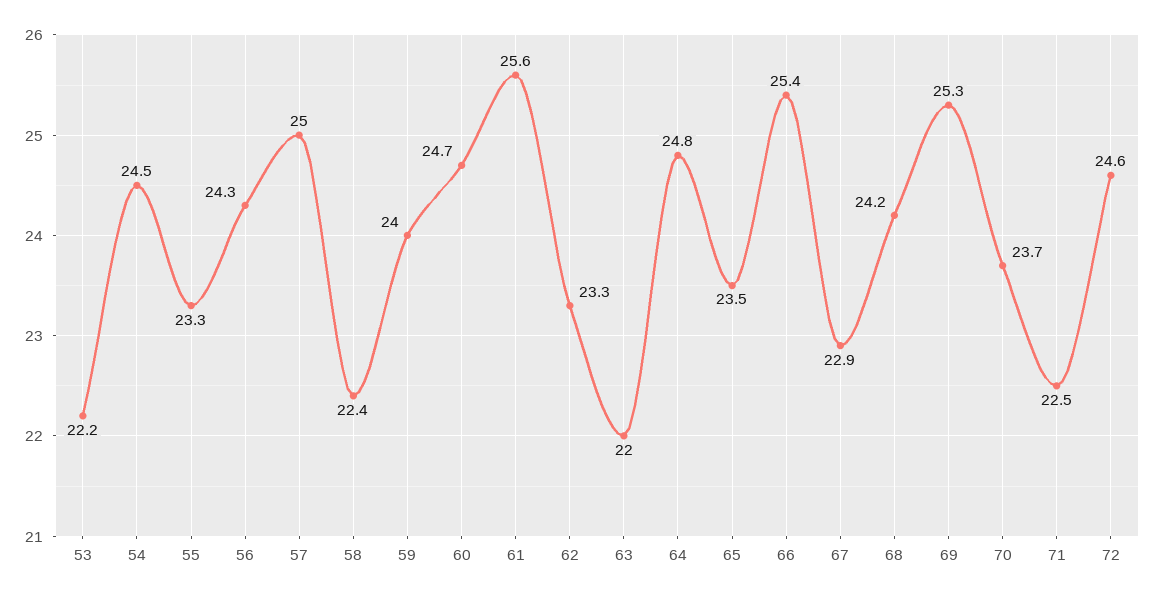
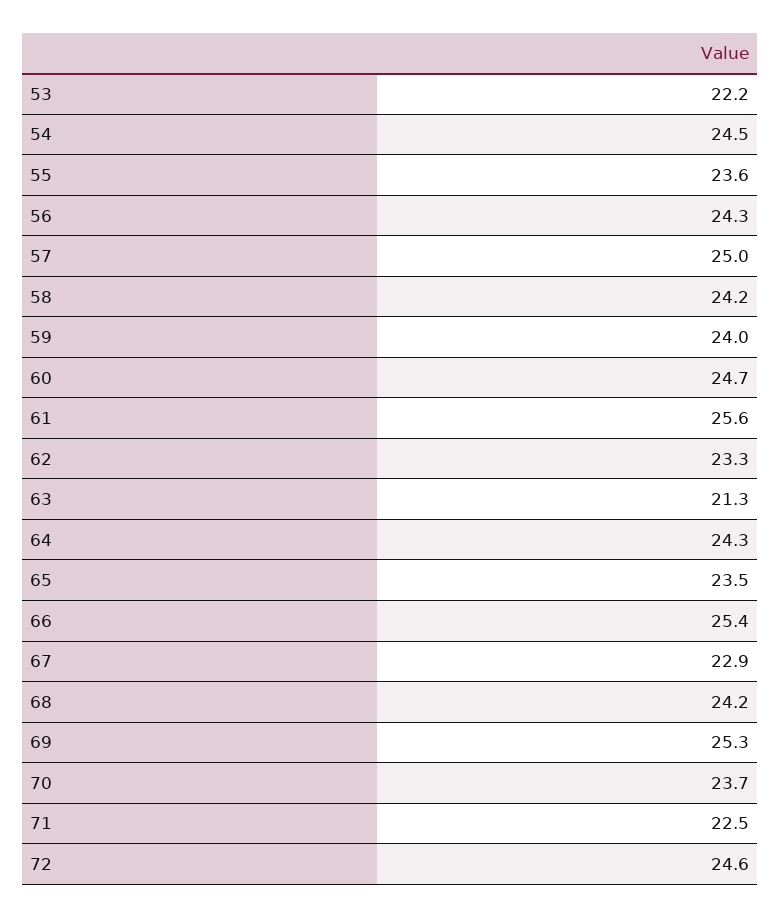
  {
    "53": 22.2,
    "54": 24.5,
-   "55": 23.3,
+   "55": 23.6,
    "56": 24.3,
    "57": 25,
-   "58": 22.4,
+   "58": 24.2,
    "59": 24,
    "60": 24.7,
    "61": 25.6,
    "62": 23.3,
-   "63": 22,
+   "63": 21.3,
-   "64": 24.8,
+   "64": 24.3,
    "65": 23.5,
    "66": 25.4,
    "67": 22.9,
    "68": 24.2,
    "69": 25.3,
    "70": 23.7,
    "71": 22.5,
    "72": 24.6
  }

